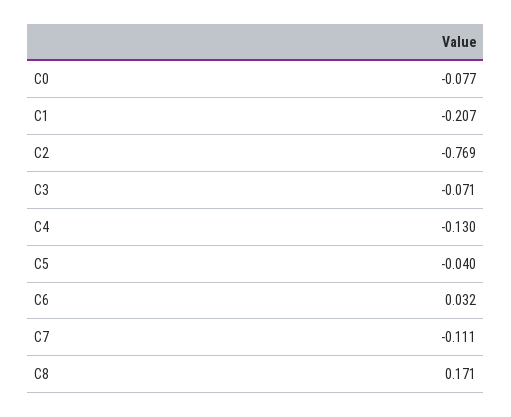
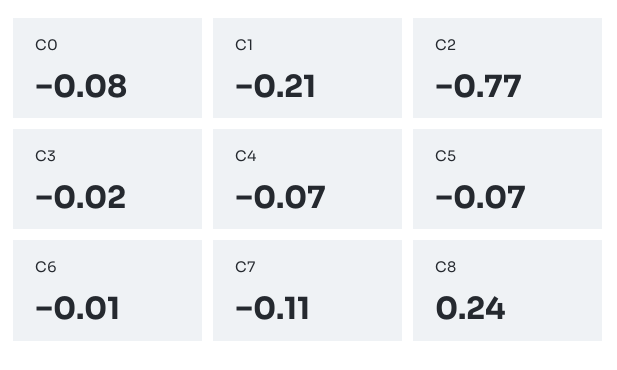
  {
    "C0": -0.077,
    "C1": -0.207,
    "C2": -0.769,
-   "C3": -0.071,
+   "C3": -0.02,
-   "C4": -0.13,
+   "C4": -0.07,
-   "C5": -0.04,
+   "C5": -0.07,
-   "C6": 0.032,
+   "C6": -0.01,
    "C7": -0.111,
-   "C8": 0.171
+   "C8": 0.24
  }

